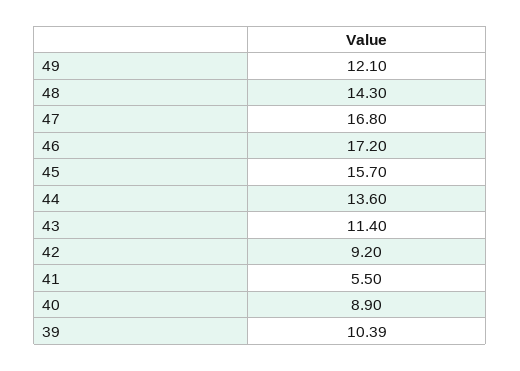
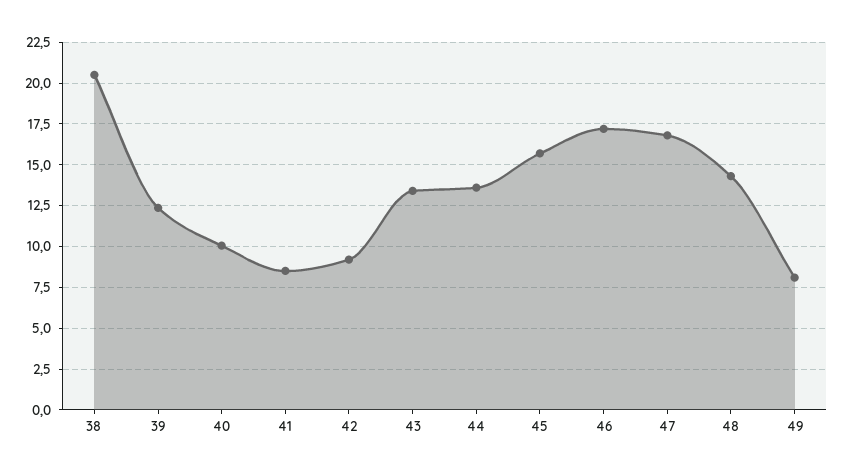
  {
-   "49": 12.1,
+   "49": 8,
    "48": 14.3,
    "47": 16.8,
    "46": 17.2,
    "45": 15.7,
    "44": 13.6,
-   "43": 11.4,
+   "43": 13.5,
    "42": 9.2,
-   "41": 5.5,
+   "41": 8.5,
-   "40": 8.9,
+   "40": 10,
-   "39": 10.39
+   "39": 12.5,
+   "38": 20.5
  }

